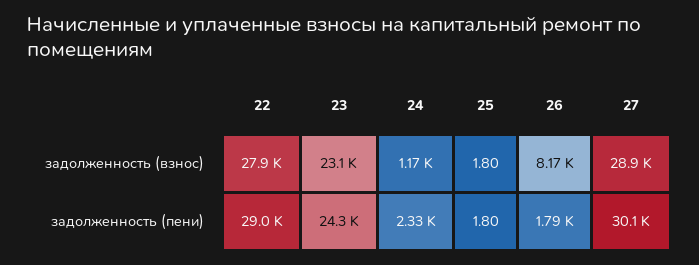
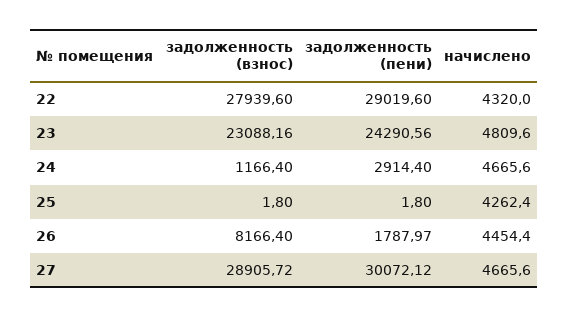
  {
    "22": {
      "задолженность (взнос)": 27939.6,
-     "задолженность (пени)": 29019.6
+     "задолженность (пени)": 29019.6,
+     "начислено": 4320
    },
    "23": {
      "задолженность (взнос)": 23088.16,
-     "задолженность (пени)": 24290.56
+     "задолженность (пени)": 24290.56,
+     "начислено": 4809.6
    },
    "24": {
      "задолженность (взнос)": 1166.4,
-     "задолженность (пени)": 2330
+     "задолженность (пени)": 2914.4,
+     "начислено": 4665.6
    },
    "25": {
      "задолженность (взнос)": 1.8,
-     "задолженность (пени)": 1.8
+     "задолженность (пени)": 1.8,
+     "начислено": 4262.4
    },
    "26": {
      "задолженность (взнос)": 8166.4,
-     "задолженность (пени)": 1787.97
+     "задолженность (пени)": 1787.97,
+     "начислено": 4454.4
    },
    "27": {
      "задолженность (взнос)": 28905.72,
-     "задолженность (пени)": 30072.12
+     "задолженность (пени)": 30072.12,
+     "начислено": 4665.6
    }
  }

